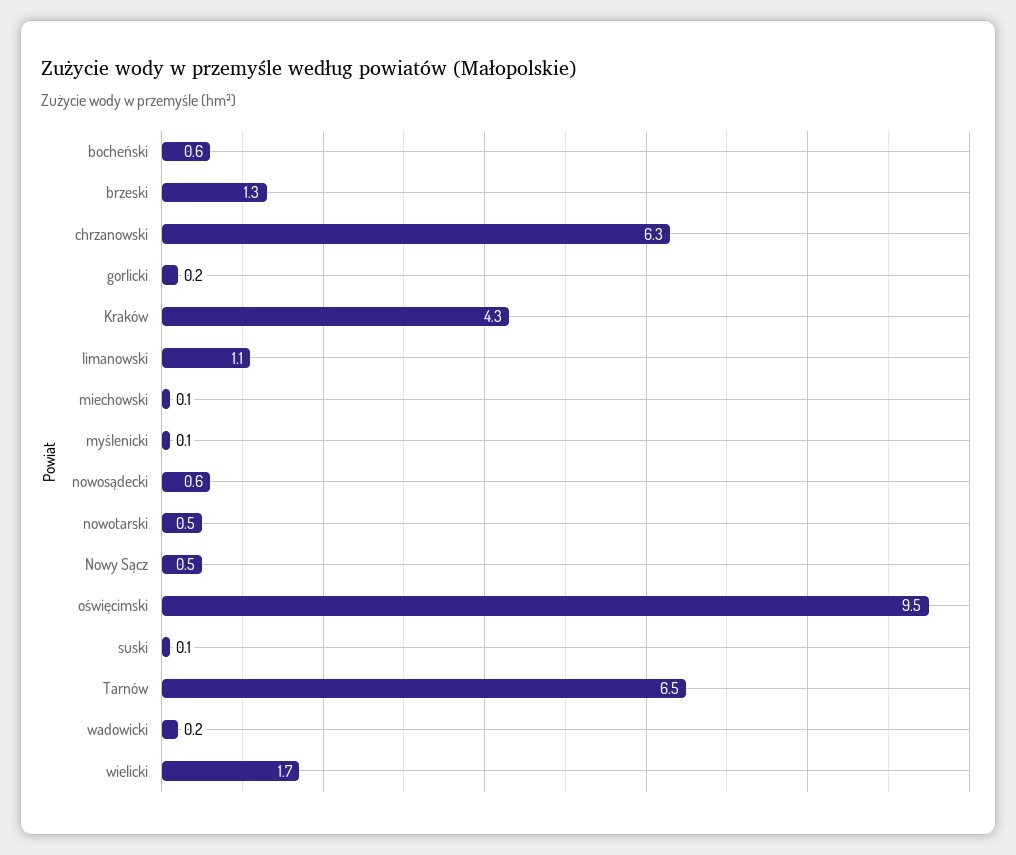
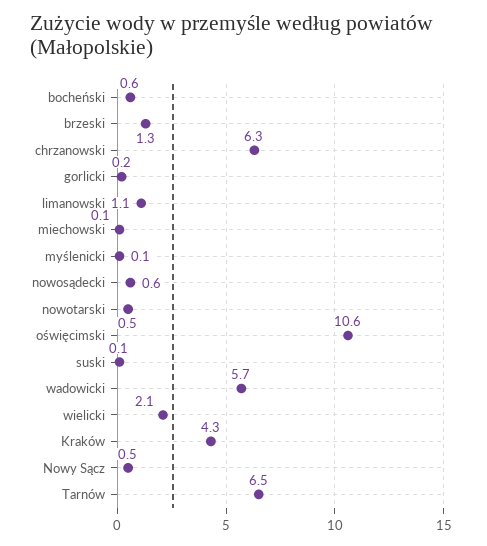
  {
    "bocheński": 0.6,
    "brzeski": 1.3,
    "chrzanowski": 6.3,
    "gorlicki": 0.2,
    "Kraków": 4.3,
    "limanowski": 1.1,
    "miechowski": 0.1,
    "myślenicki": 0.1,
    "nowosądecki": 0.6,
    "nowotarski": 0.5,
    "Nowy Sącz": 0.5,
-   "oświęcimski": 9.5,
+   "oświęcimski": 10.6,
    "suski": 0.1,
    "Tarnów": 6.5,
-   "wadowicki": 0.2,
+   "wadowicki": 5.7,
-   "wielicki": 1.7
+   "wielicki": 2.1
  }

